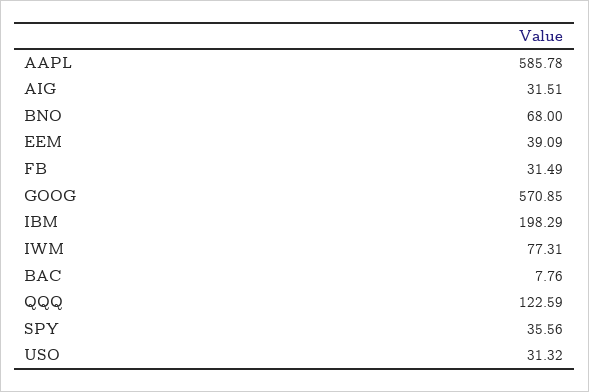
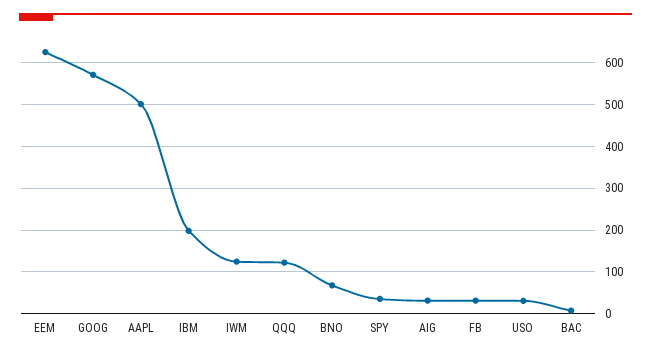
  {
-   "AAPL": 585.78,
+   "AAPL": 500,
    "AIG": 31.51,
    "BNO": 68,
-   "EEM": 39.09,
+   "EEM": 620,
    "FB": 31.49,
    "GOOG": 570.85,
    "IBM": 198.29,
-   "IWM": 77.31,
+   "IWM": 120,
    "BAC": 7.76,
    "QQQ": 122.59,
    "SPY": 35.56,
    "USO": 31.32
  }

